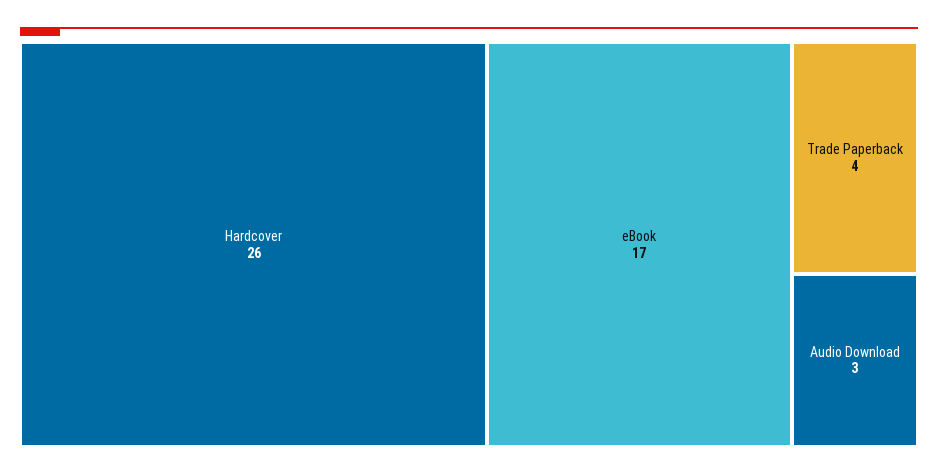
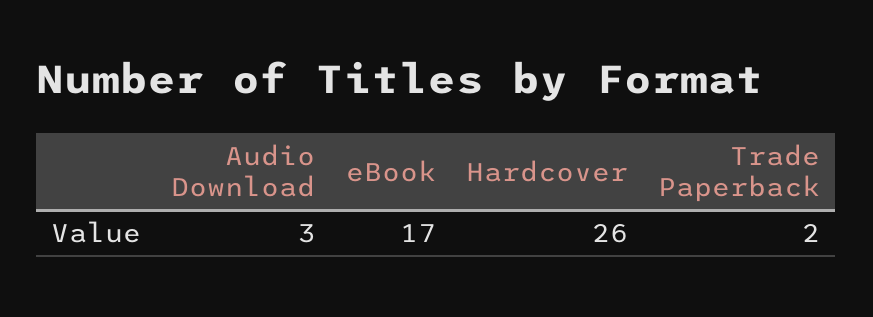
  {
    "Hardcover": 26,
    "eBook": 17,
-   "Trade Paperback": 4,
+   "Trade Paperback": 2,
    "Audio Download": 3
  }

